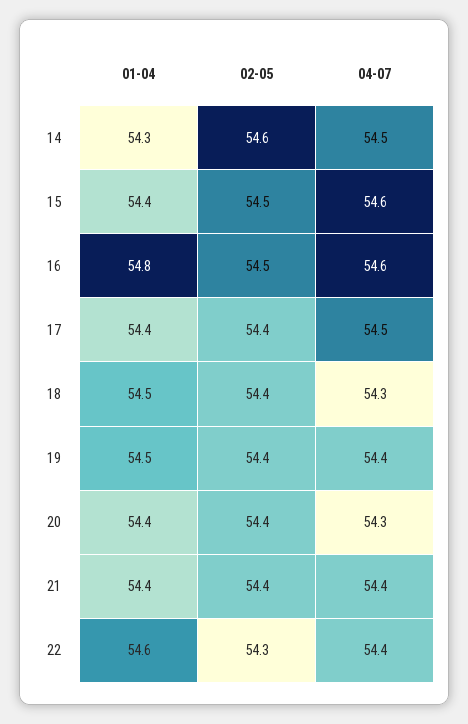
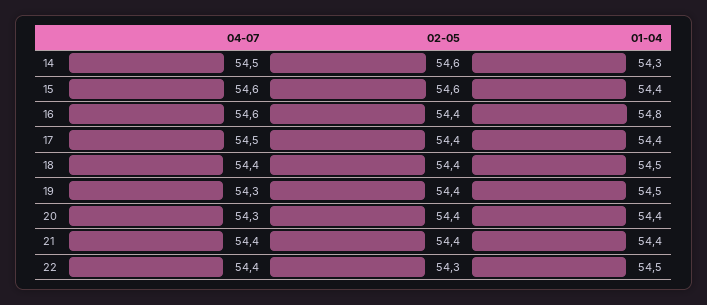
  {
    "01-04": {
      "14": 54.3,
      "15": 54.4,
      "16": 54.8,
      "17": 54.4,
      "18": 54.5,
      "19": 54.5,
      "20": 54.4,
      "21": 54.4,
-     "22": 54.6
+     "22": 54.5
    },
    "02-05": {
      "14": 54.6,
-     "15": 54.5,
+     "15": 54.6,
-     "16": 54.5,
+     "16": 54.4,
      "17": 54.4,
      "18": 54.4,
      "19": 54.4,
      "20": 54.4,
      "21": 54.4,
      "22": 54.3
    },
    "04-07": {
      "14": 54.5,
      "15": 54.6,
      "16": 54.6,
      "17": 54.5,
-     "18": 54.3,
+     "18": 54.4,
-     "19": 54.4,
+     "19": 54.3,
      "20": 54.3,
      "21": 54.4,
      "22": 54.4
    }
  }

